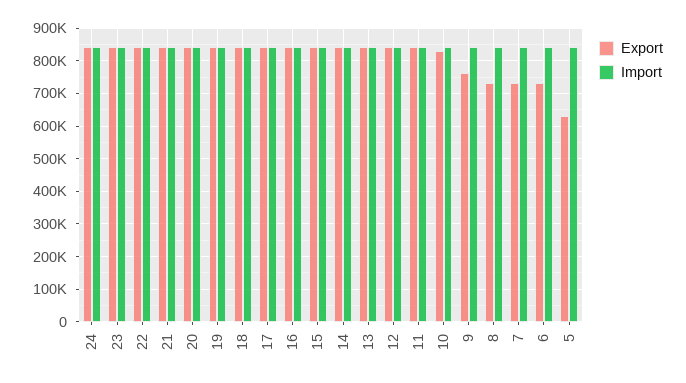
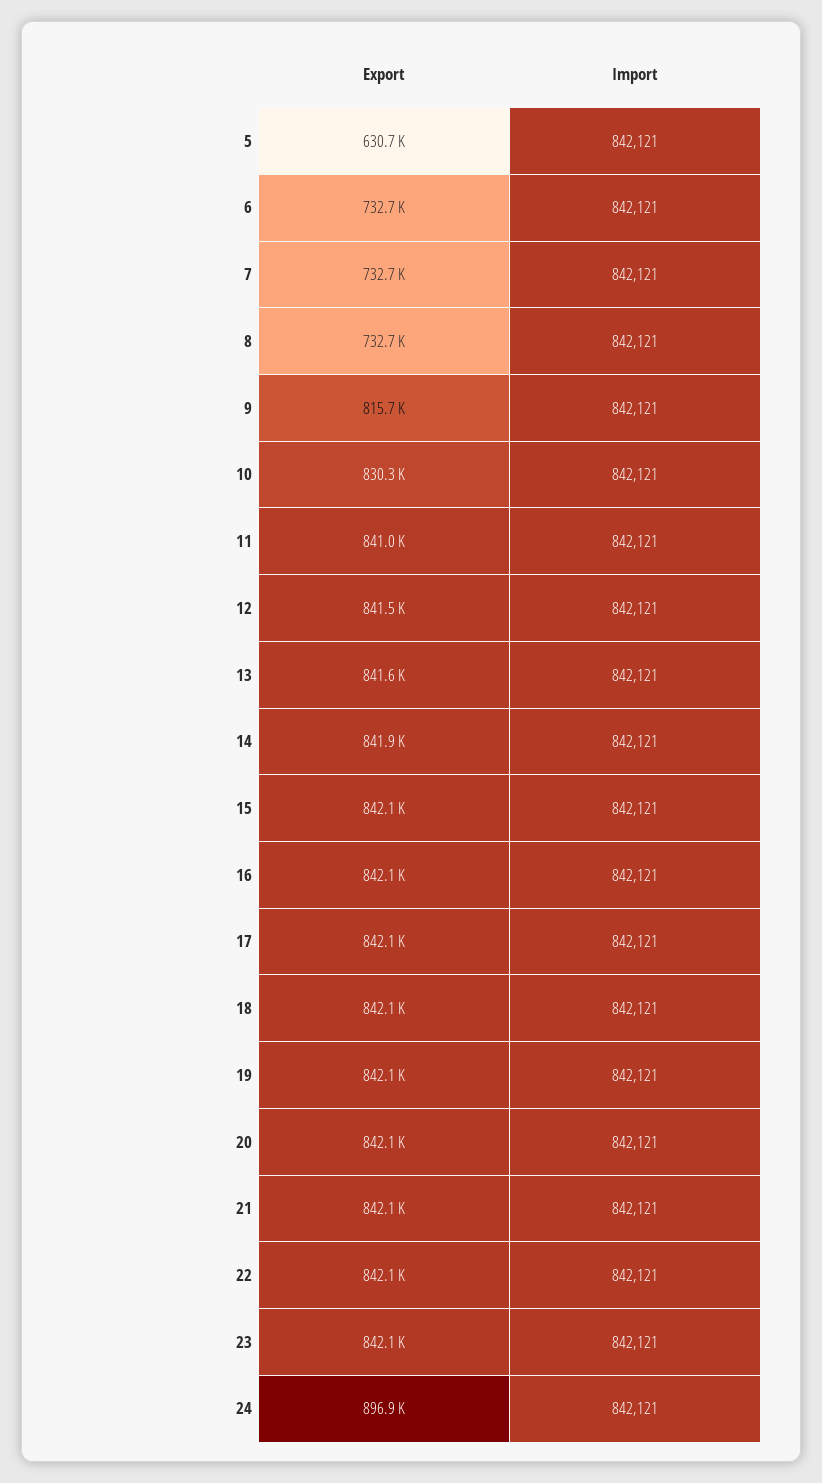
  {
    "Export": {
-     "24": 840000,
+     "24": 896900,
      "23": 842100,
      "22": 842100,
      "21": 842100,
      "20": 842100,
      "19": 842100,
      "18": 842100,
      "17": 842100,
      "16": 842100,
      "15": 842100,
      "14": 841900,
      "13": 841600,
      "12": 841500,
      "11": 841000,
      "10": 830300,
-     "9": 760000,
+     "9": 815700,
      "8": 732700,
      "7": 732700,
      "6": 732700,
      "5": 630700
    },
    "Import": {
      "24": 842121,
      "23": 842121,
      "22": 842121,
      "21": 842121,
      "20": 842121,
      "19": 842121,
      "18": 842121,
      "17": 842121,
      "16": 842121,
      "15": 842121,
      "14": 842121,
      "13": 842121,
      "12": 842121,
      "11": 842121,
      "10": 842121,
      "9": 842121,
      "8": 842121,
      "7": 842121,
      "6": 842121,
      "5": 842121
    }
  }

